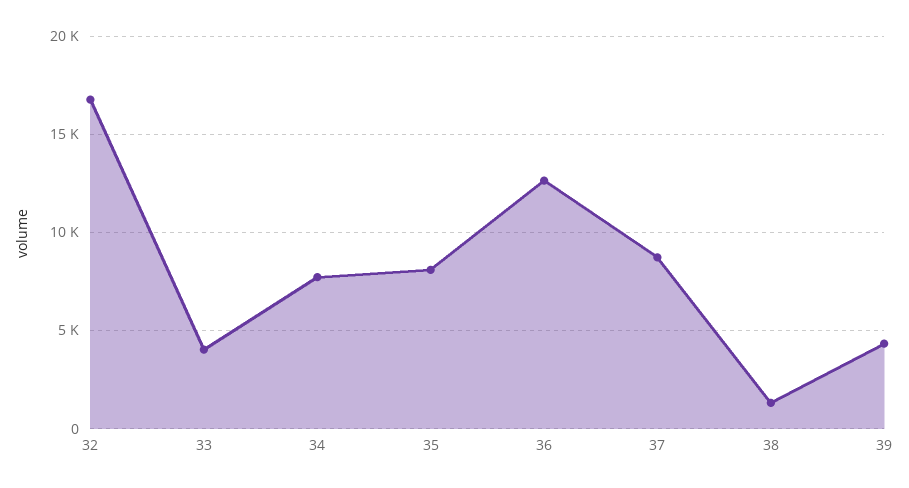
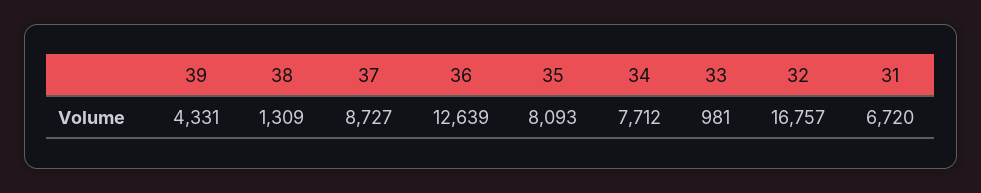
  {
    "32": 16757,
-   "33": 4000,
+   "33": 981,
    "34": 7712,
    "35": 8093,
    "36": 12639,
    "37": 8727,
    "38": 1309,
-   "39": 4331
+   "39": 4331,
+   "31": 6720
  }

